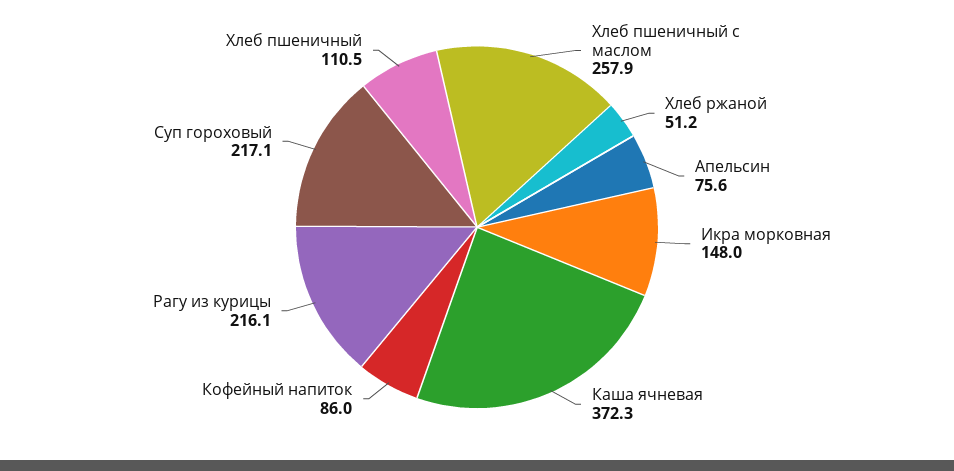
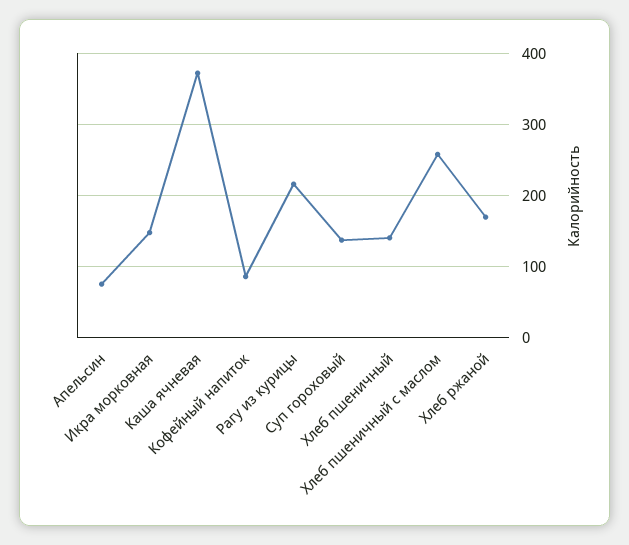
  {
    "Хлеб пшеничный с маслом": 257.9,
-   "Хлеб ржаной": 51.2,
+   "Хлеб ржаной": 170,
    "Апельсин": 75.6,
    "Икра морковная": 148,
    "Каша ячневая": 372.3,
    "Кофейный напиток": 86,
    "Рагу из курицы": 216.1,
-   "Суп гороховый": 217.1,
+   "Суп гороховый": 140,
-   "Хлеб пшеничный": 110.5
+   "Хлеб пшеничный": 140
  }

